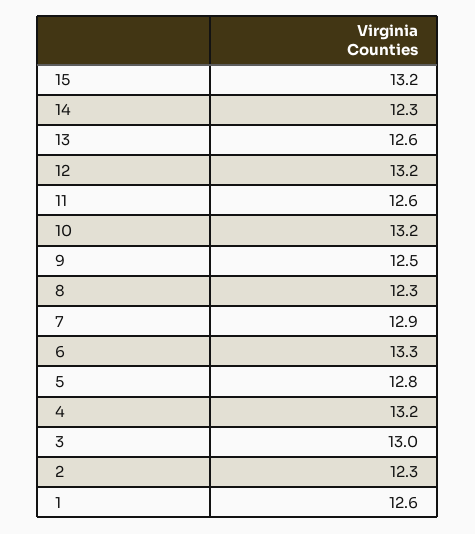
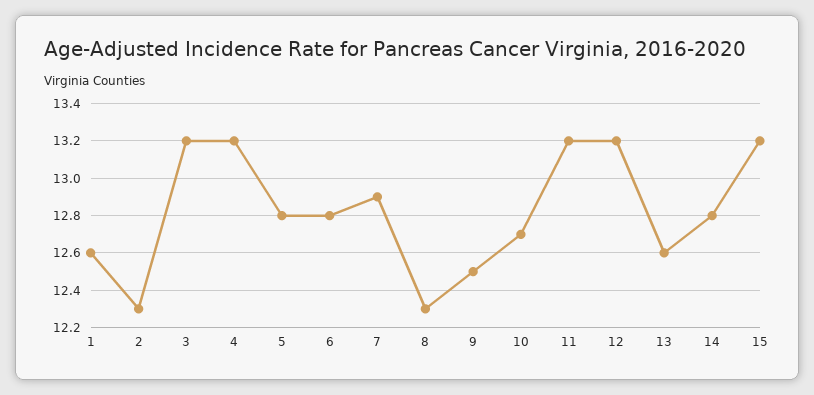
  {
    "15": 13.2,
-   "14": 12.3,
+   "14": 12.8,
    "13": 12.6,
    "12": 13.2,
-   "11": 12.6,
+   "11": 13.2,
-   "10": 13.2,
+   "10": 12.7,
    "9": 12.5,
    "8": 12.3,
    "7": 12.9,
-   "6": 13.3,
+   "6": 12.8,
    "5": 12.8,
    "4": 13.2,
-   "3": 13,
+   "3": 13.2,
    "2": 12.3,
    "1": 12.6
  }

